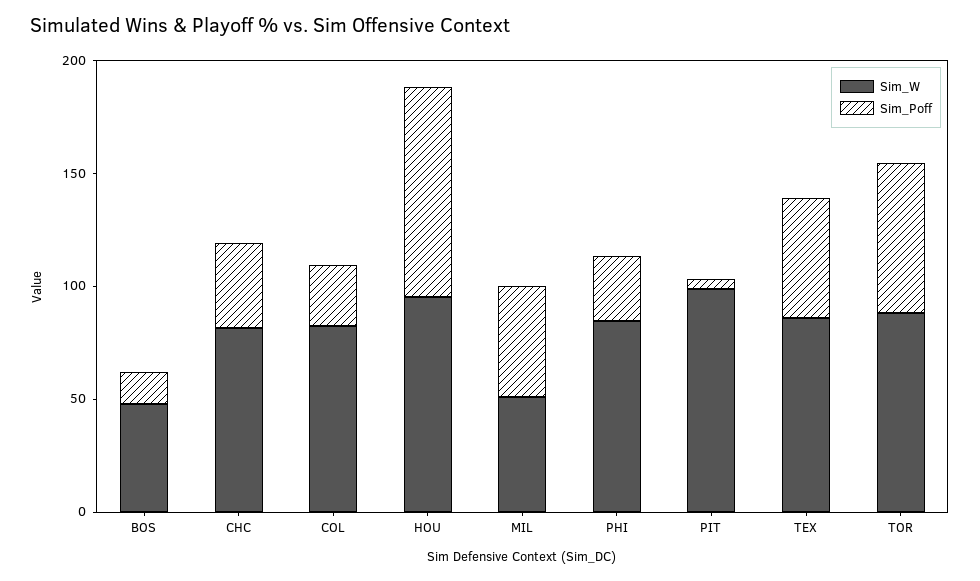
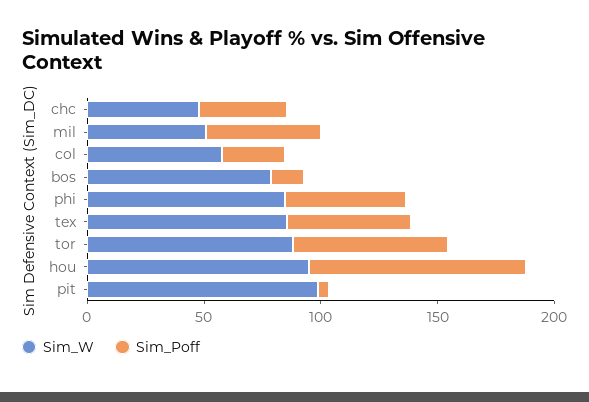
  {
    "Sim_W": {
-     "BOS": 50,
+     "BOS": 80,
-     "CHC": 80,
+     "CHC": 50,
-     "COL": 80,
+     "COL": 60,
      "HOU": 100,
      "MIL": 50,
      "PHI": 80,
      "PIT": 100,
      "TEX": 90,
      "TOR": 90
    },
    "Sim_Poff": {
      "BOS": 10,
      "CHC": 40,
      "COL": 30,
      "HOU": 90,
      "MIL": 50,
-     "PHI": 30,
+     "PHI": 50,
      "PIT": 0,
      "TEX": 50,
      "TOR": 70
    }
  }

